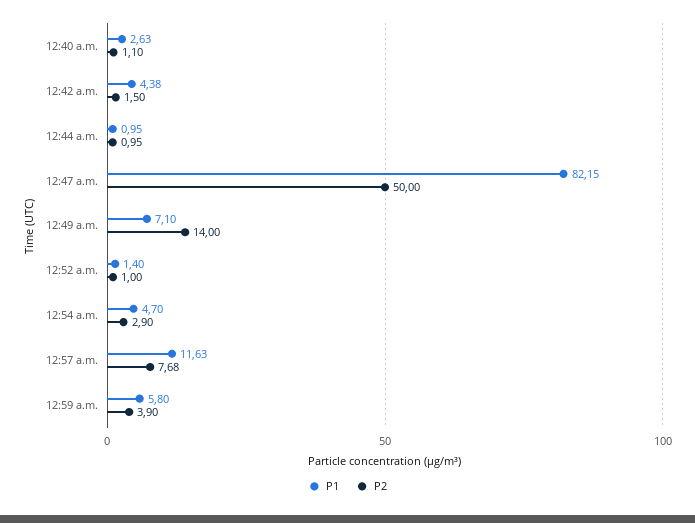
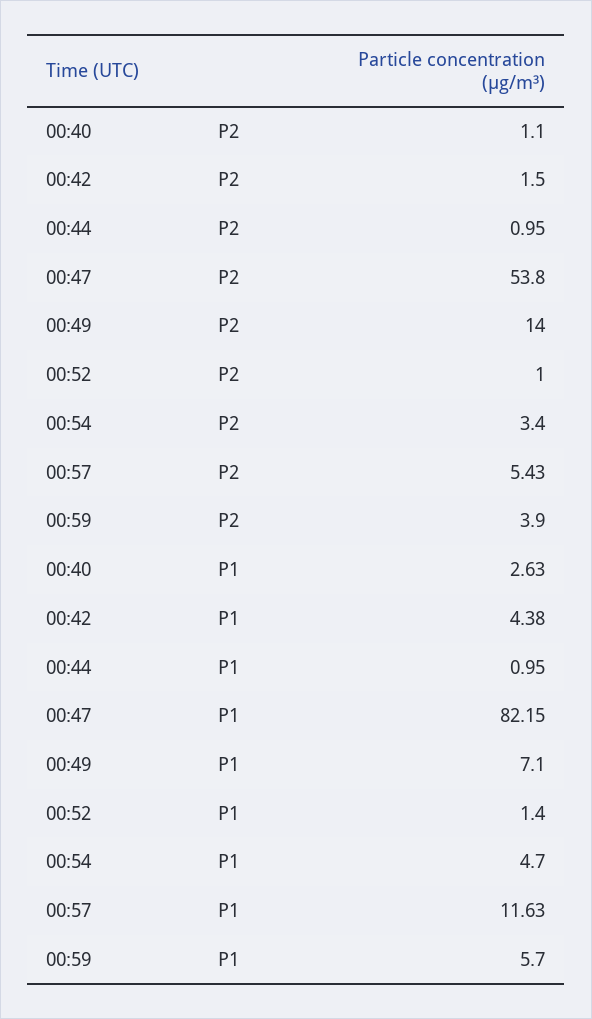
  {
    "P1": {
      "12:40 a.m.": 2.63,
      "12:42 a.m.": 4.38,
      "12:44 a.m.": 0.95,
      "12:47 a.m.": 82.15,
      "12:49 a.m.": 7.1,
      "12:52 a.m.": 1.4,
      "12:54 a.m.": 4.7,
      "12:57 a.m.": 11.63,
-     "12:59 a.m.": 5.8
+     "12:59 a.m.": 5.7
    },
    "P2": {
      "12:40 a.m.": 1.1,
      "12:42 a.m.": 1.5,
      "12:44 a.m.": 0.95,
-     "12:47 a.m.": 50,
+     "12:47 a.m.": 53.8,
      "12:49 a.m.": 14,
      "12:52 a.m.": 1,
-     "12:54 a.m.": 2.9,
+     "12:54 a.m.": 3.4,
-     "12:57 a.m.": 7.68,
+     "12:57 a.m.": 5.43,
      "12:59 a.m.": 3.9
    }
  }

